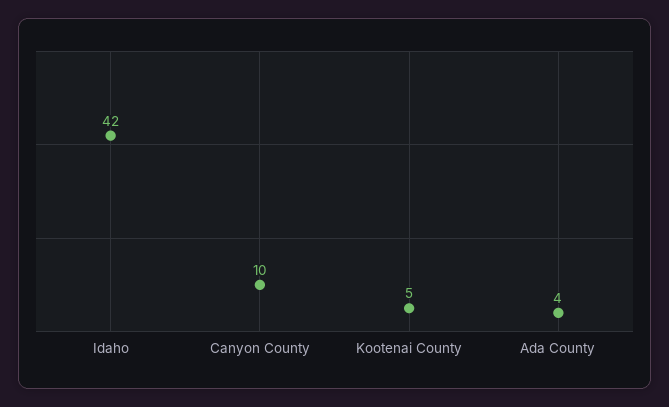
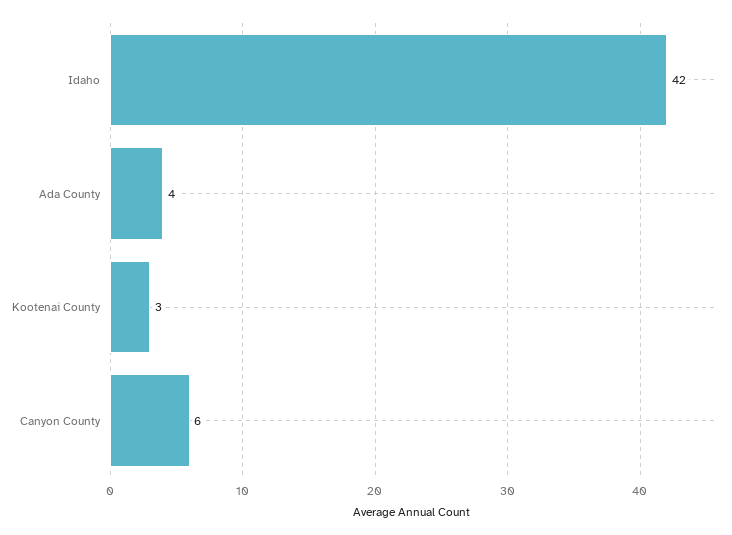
  {
    "Idaho": 42,
-   "Canyon County": 10,
+   "Canyon County": 6,
-   "Kootenai County": 5,
+   "Kootenai County": 3,
    "Ada County": 4
  }

